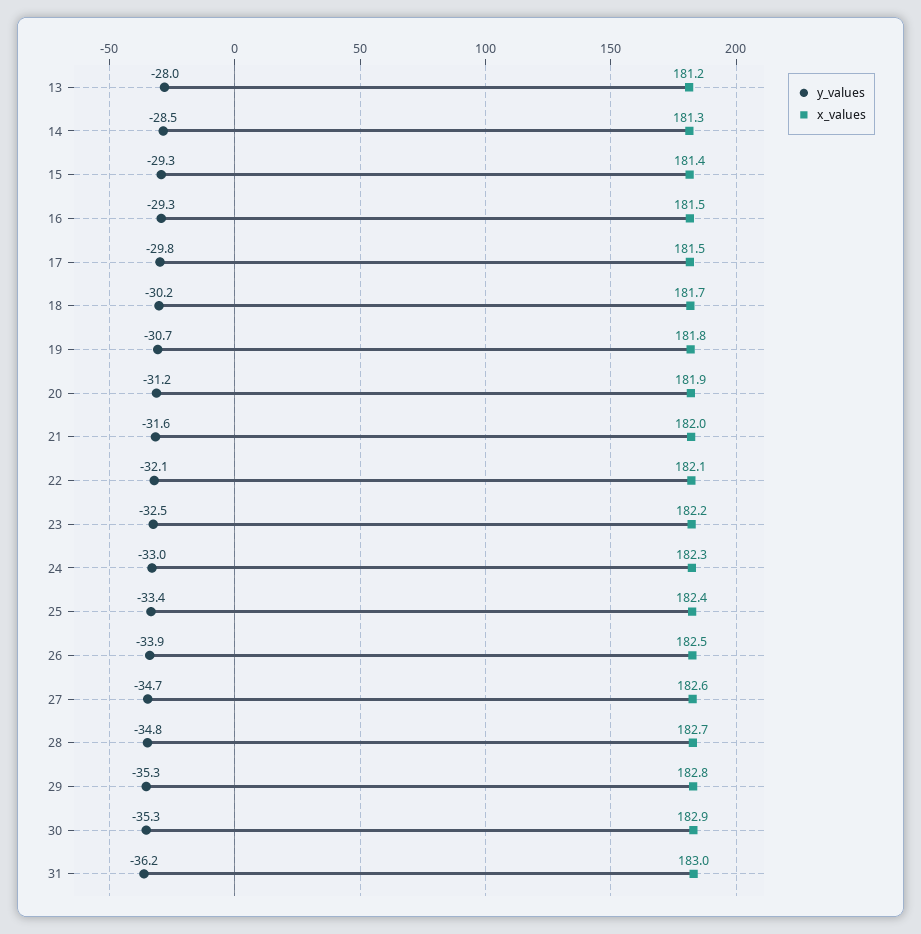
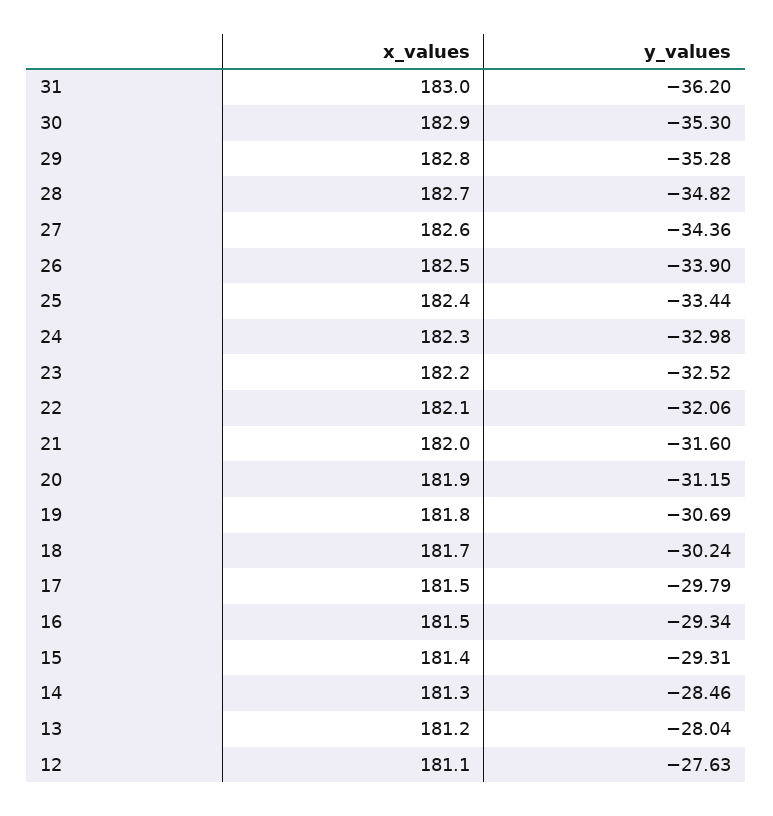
  {
    "y_values": {
      "13": -28.04,
      "14": -28.46,
      "15": -29.31,
      "16": -29.34,
      "17": -29.79,
      "18": -30.24,
      "19": -30.69,
      "20": -31.15,
      "21": -31.6,
      "22": -32.06,
      "23": -32.52,
      "24": -32.98,
      "25": -33.44,
      "26": -33.9,
-     "27": -34.7,
+     "27": -34.36,
      "28": -34.82,
      "29": -35.28,
      "30": -35.3,
-     "31": -36.2
+     "31": -36.2,
+     "12": -27.63
    },
    "x_values": {
      "13": 181.2,
      "14": 181.3,
      "15": 181.4,
      "16": 181.5,
      "17": 181.5,
      "18": 181.7,
      "19": 181.8,
      "20": 181.9,
      "21": 182,
      "22": 182.1,
      "23": 182.2,
      "24": 182.3,
      "25": 182.4,
      "26": 182.5,
      "27": 182.6,
      "28": 182.7,
      "29": 182.8,
      "30": 182.9,
-     "31": 183
+     "31": 183,
+     "12": 181.1
    }
  }

